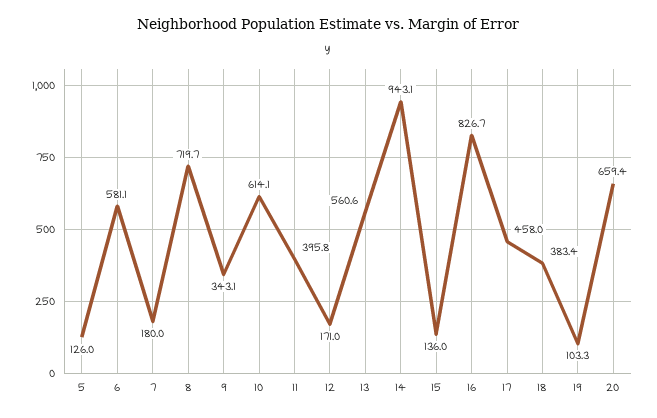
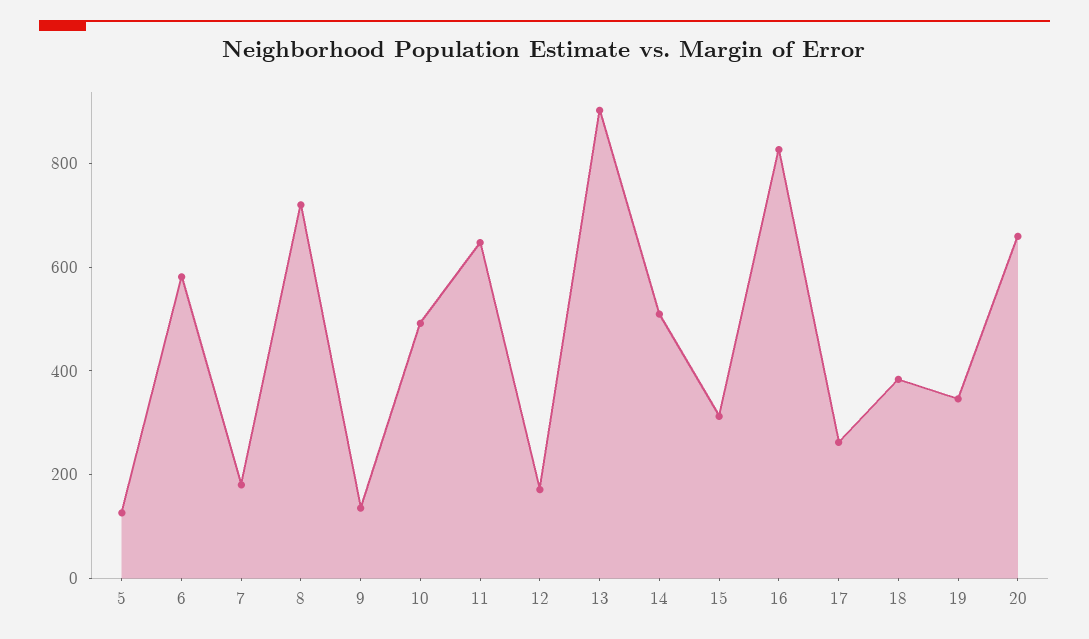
  {
    "5": 126,
    "6": 581.1,
    "7": 180,
    "8": 719.7,
-   "9": 343.1,
+   "9": 150,
-   "10": 614.1,
+   "10": 500,
-   "11": 395.8,
+   "11": 650,
    "12": 171,
-   "13": 560.6,
+   "13": 900,
-   "14": 943.1,
+   "14": 500,
-   "15": 136,
+   "15": 300,
    "16": 826.7,
-   "17": 458,
+   "17": 250,
    "18": 383.4,
-   "19": 103.3,
+   "19": 350,
    "20": 659.4
  }

